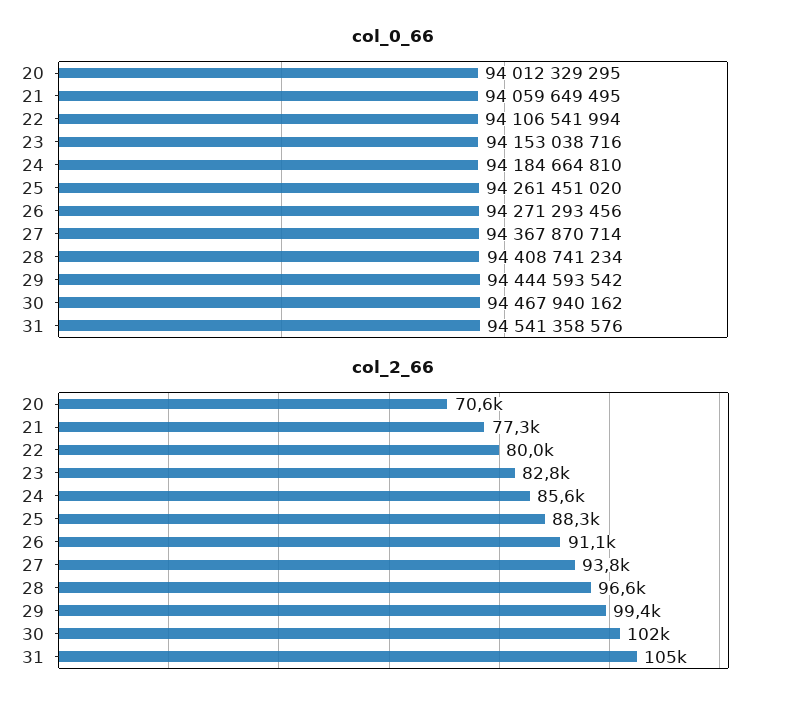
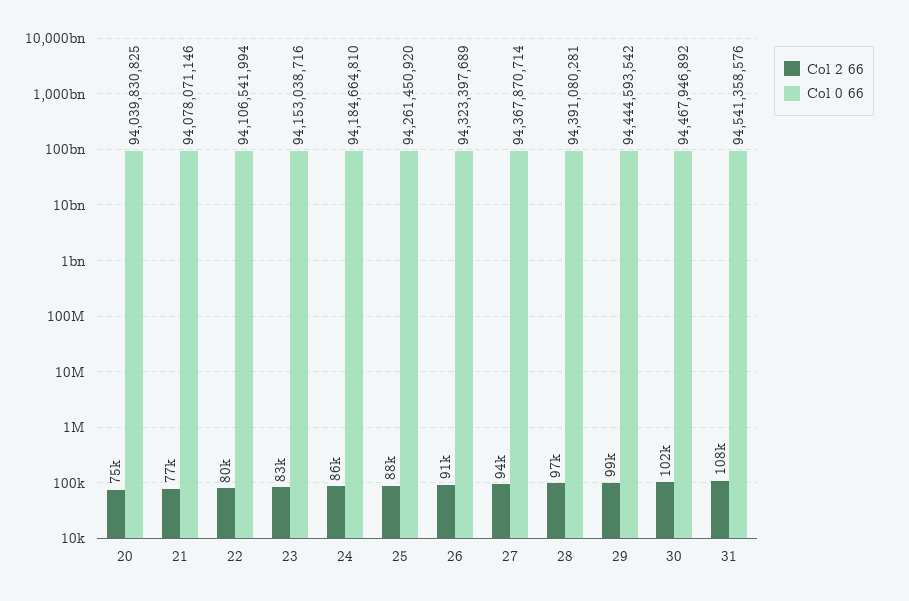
  {
    "col_0_66": {
-     "20": 94012329295,
+     "20": 94039830825,
-     "21": 94059649495,
+     "21": 94078071146,
      "22": 94106541994,
      "23": 94153038716,
      "24": 94184664810,
-     "25": 94261451020,
+     "25": 94261450920,
-     "26": 94271293456,
+     "26": 94323397689,
      "27": 94367870714,
-     "28": 94408741234,
+     "28": 94391080281,
      "29": 94444593542,
-     "30": 94467940162,
+     "30": 94467946892,
      "31": 94541358576
    },
    "col_2_66": {
-     "20": 70600,
+     "20": 75000,
      "21": 77300,
      "22": 80000,
      "23": 82800,
      "24": 85600,
      "25": 88300,
      "26": 91100,
      "27": 93800,
      "28": 96600,
      "29": 99400,
      "30": 102000,
-     "31": 105000
+     "31": 108000
    }
  }

